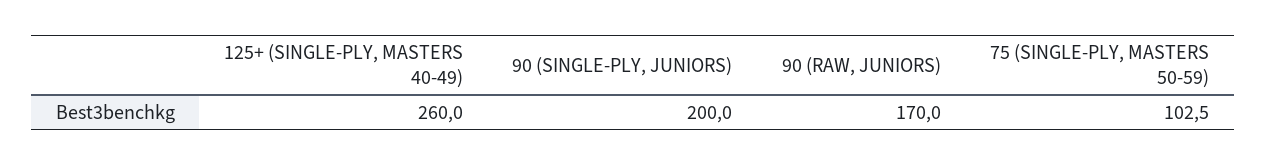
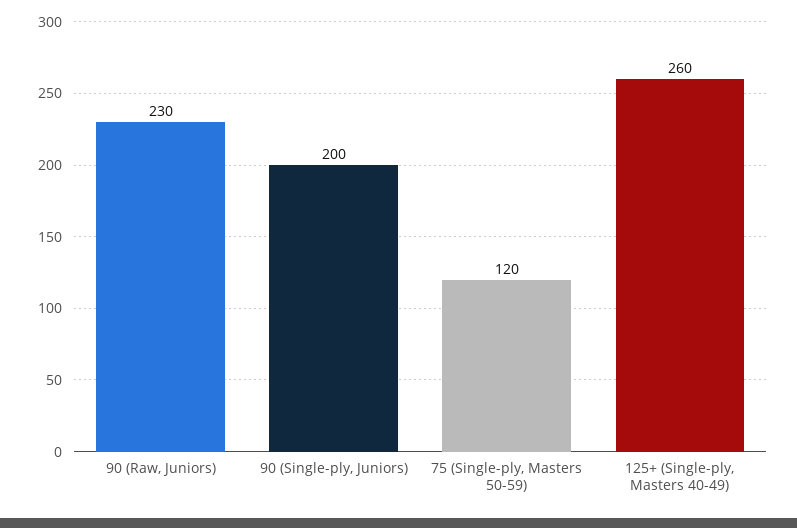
  {
    "125+ (SINGLE-PLY, MASTERS 40-49)": 260,
    "90 (SINGLE-PLY, JUNIORS)": 200,
-   "90 (RAW, JUNIORS)": 170,
+   "90 (RAW, JUNIORS)": 230,
-   "75 (SINGLE-PLY, MASTERS 50-59)": 102.5
+   "75 (SINGLE-PLY, MASTERS 50-59)": 120
  }

